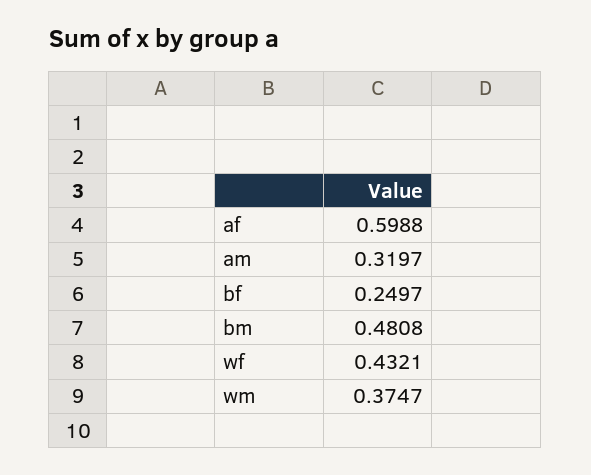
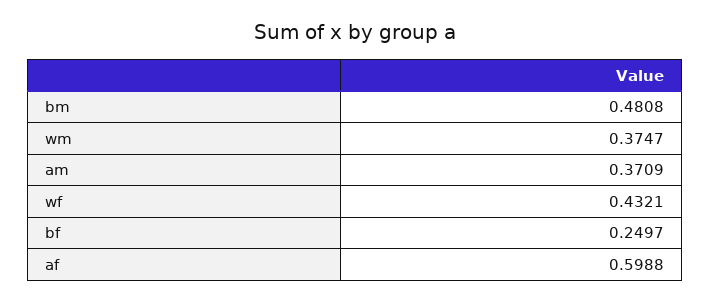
  {
    "af": 0.5988,
-   "am": 0.3197,
+   "am": 0.3709,
    "bf": 0.2497,
    "bm": 0.4808,
    "wf": 0.4321,
    "wm": 0.3747
  }

